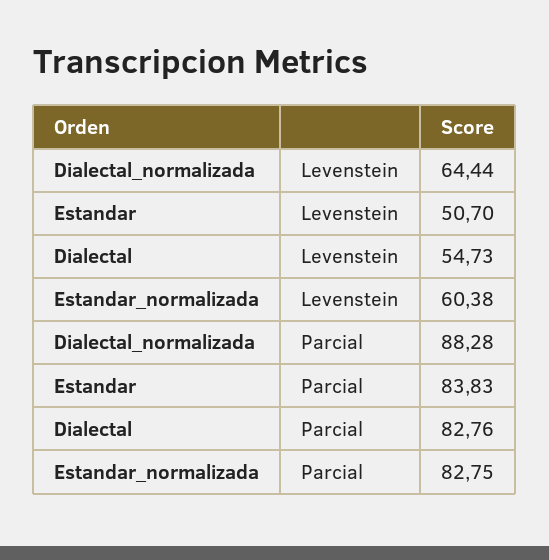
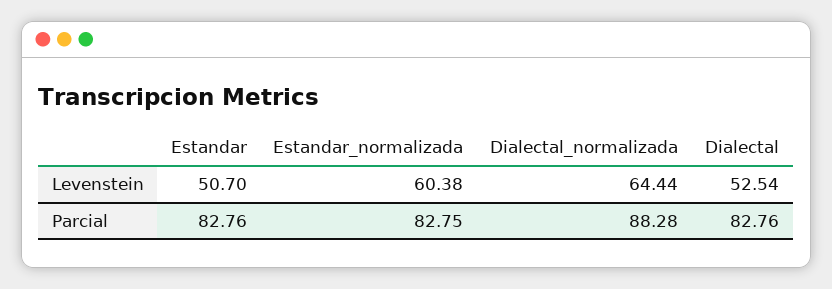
  {
    "Dialectal_normalizada": {
      "Levenstein": 64.44,
      "Parcial": 88.28
    },
    "Estandar": {
      "Levenstein": 50.7,
-     "Parcial": 83.83
+     "Parcial": 82.76
    },
    "Dialectal": {
-     "Levenstein": 54.73,
+     "Levenstein": 52.54,
      "Parcial": 82.76
    },
    "Estandar_normalizada": {
      "Levenstein": 60.38,
      "Parcial": 82.75
    }
  }

